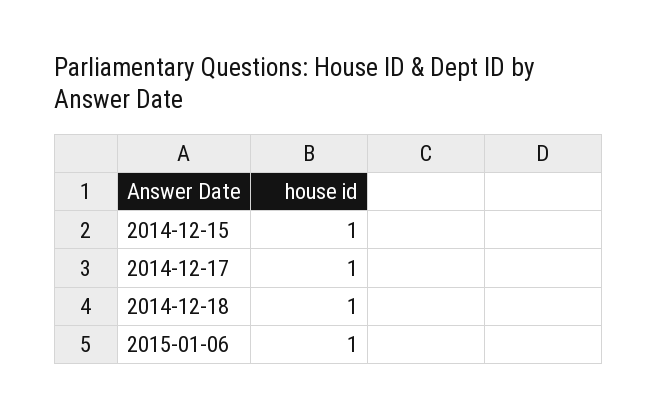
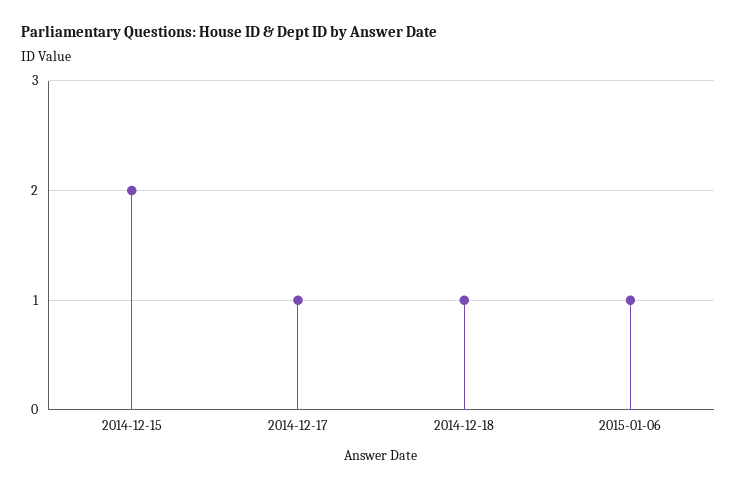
  {
-   "2014-12-15": 1,
+   "2014-12-15": 2,
    "2014-12-17": 1,
    "2014-12-18": 1,
    "2015-01-06": 1
  }

